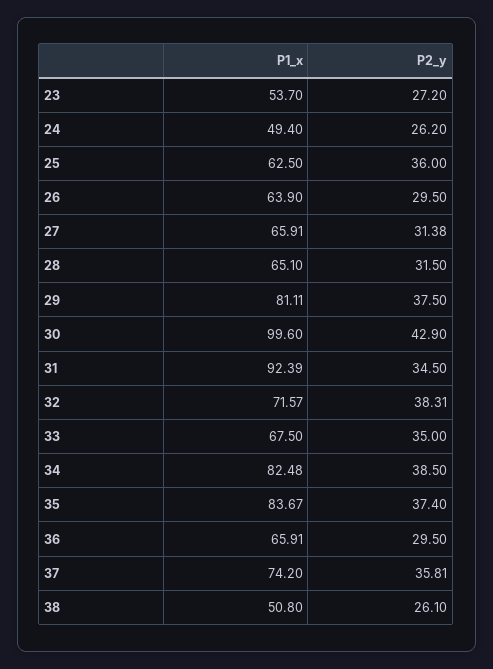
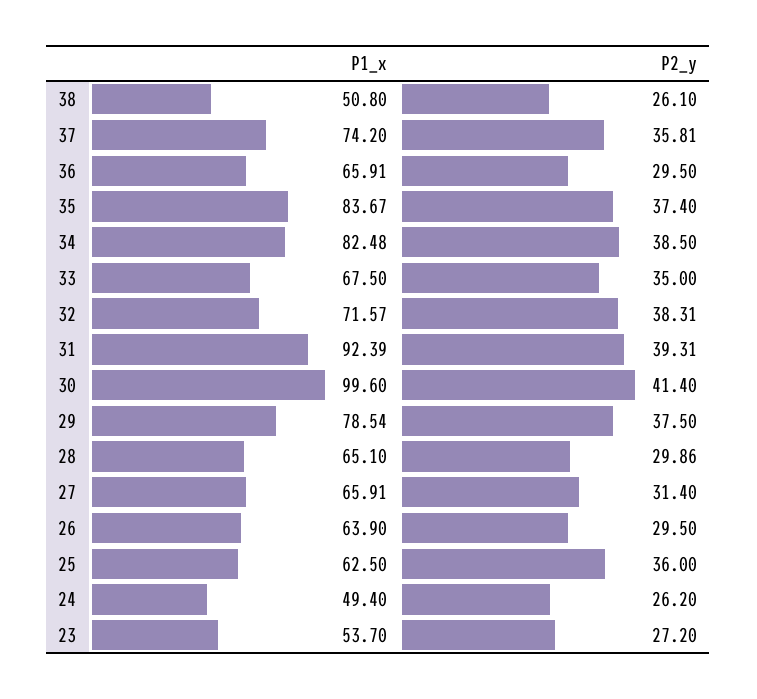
  {
    "P1_x": {
      "23": 53.7,
      "24": 49.4,
      "25": 62.5,
      "26": 63.9,
      "27": 65.91,
      "28": 65.1,
-     "29": 81.11,
+     "29": 78.54,
      "30": 99.6,
      "31": 92.39,
      "32": 71.57,
      "33": 67.5,
      "34": 82.48,
      "35": 83.67,
      "36": 65.91,
      "37": 74.2,
      "38": 50.8
    },
    "P2_y": {
      "23": 27.2,
      "24": 26.2,
      "25": 36,
      "26": 29.5,
-     "27": 31.38,
+     "27": 31.4,
-     "28": 31.5,
+     "28": 29.86,
      "29": 37.5,
-     "30": 42.9,
+     "30": 41.4,
-     "31": 34.5,
+     "31": 39.31,
      "32": 38.31,
      "33": 35,
      "34": 38.5,
      "35": 37.4,
      "36": 29.5,
      "37": 35.81,
      "38": 26.1
    }
  }

